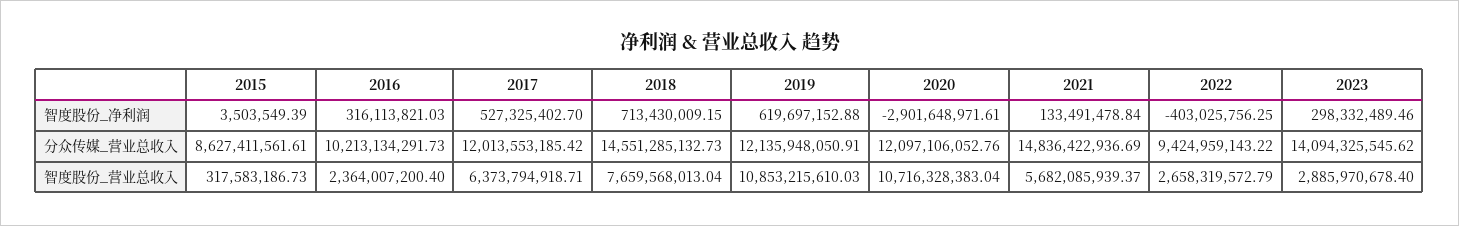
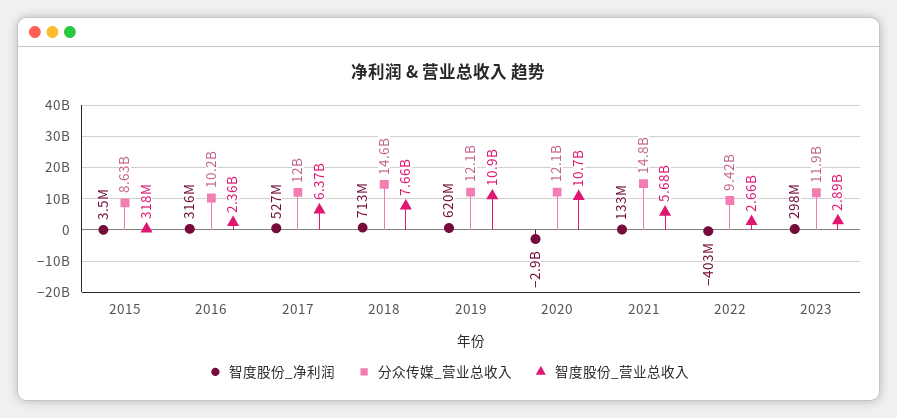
  {
    "智度股份_净利润": {
      "2015": 3503549.39,
      "2016": 316113821.03,
      "2017": 527325402.7,
      "2018": 713430009.15,
      "2019": 619697152.88,
      "2020": -2901648971.61,
      "2021": 133491478.84,
      "2022": -403025756.25,
      "2023": 298332489.46
    },
    "分众传媒_营业总收入": {
      "2015": 8627411561.61,
      "2016": 10213134291.73,
      "2017": 12013553185.42,
      "2018": 14551285132.73,
      "2019": 12135948050.91,
      "2020": 12097106052.76,
      "2021": 14836422936.69,
      "2022": 9424959143.22,
-     "2023": 14094325545.62
+     "2023": 11900000000
    },
    "智度股份_营业总收入": {
      "2015": 317583186.73,
      "2016": 2364007200.4,
      "2017": 6373794918.71,
      "2018": 7659568013.04,
      "2019": 10853215610.03,
      "2020": 10716328383.04,
      "2021": 5682085939.37,
      "2022": 2658319572.79,
      "2023": 2885970678.4
    }
  }

